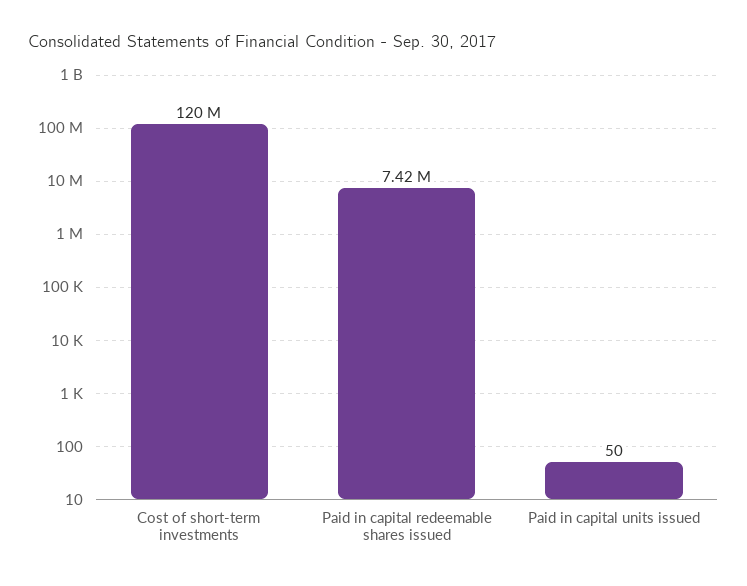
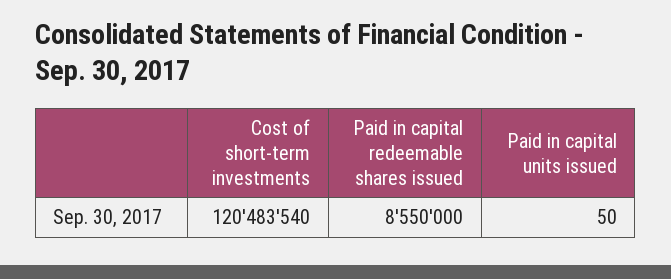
  {
    "Cost of short-term investments": 120483540,
-   "Paid in capital redeemable shares issued": 7420000,
+   "Paid in capital redeemable shares issued": 8550000,
    "Paid in capital units issued": 50
  }

